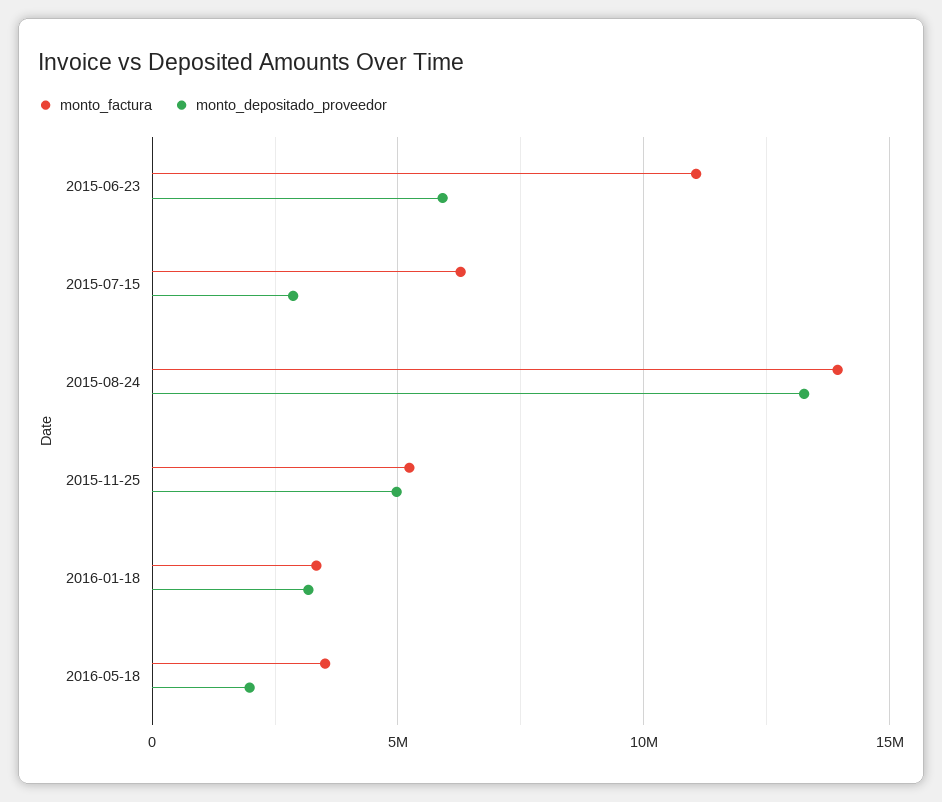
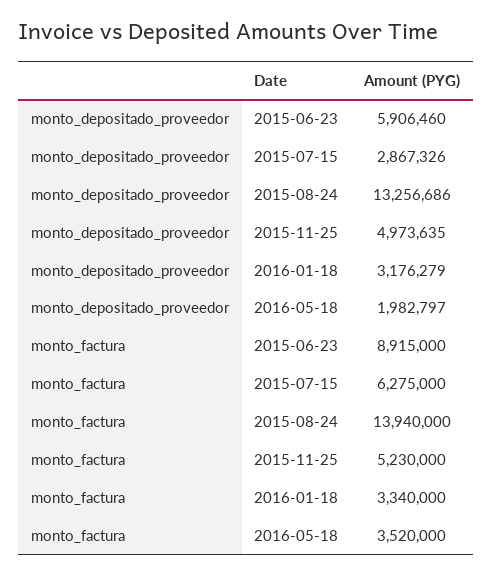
  {
    "monto_factura": {
-     "2015-06-23": 11000000,
+     "2015-06-23": 8915000,
      "2015-07-15": 6275000,
      "2015-08-24": 13940000,
      "2015-11-25": 5230000,
      "2016-01-18": 3340000,
      "2016-05-18": 3520000
    },
    "monto_depositado_proveedor": {
      "2015-06-23": 5906460,
      "2015-07-15": 2867326,
      "2015-08-24": 13256686,
      "2015-11-25": 4973635,
      "2016-01-18": 3176279,
      "2016-05-18": 1982797
    }
  }

